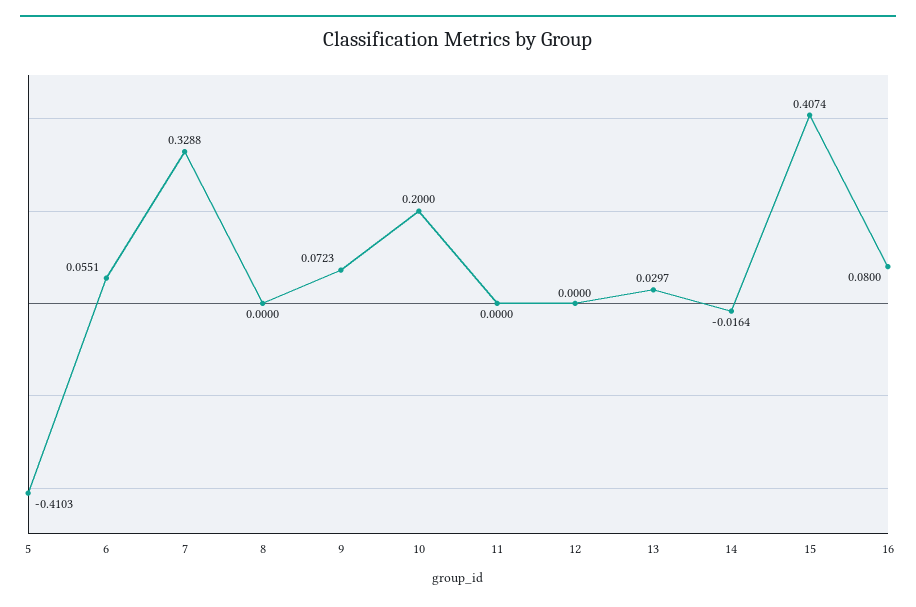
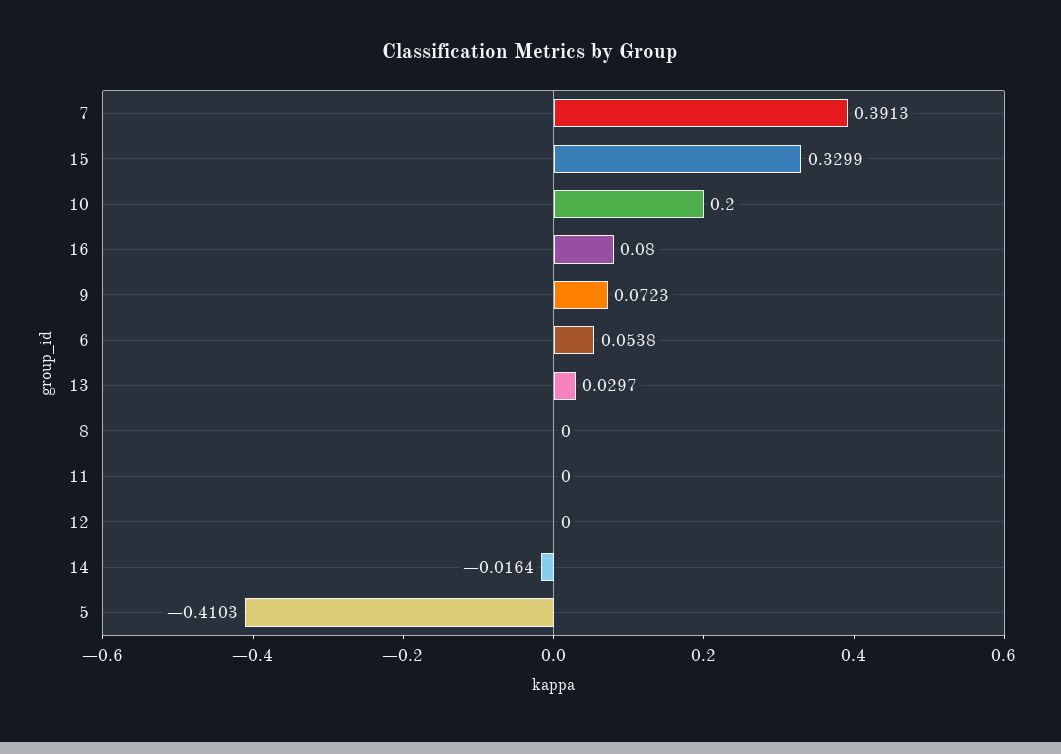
  {
    "5": -0.4103,
-   "6": 0.0551,
+   "6": 0.0538,
-   "7": 0.3288,
+   "7": 0.3913,
    "8": 0,
    "9": 0.0723,
    "10": 0.2,
    "11": 0,
    "12": 0,
    "13": 0.0297,
    "14": -0.0164,
-   "15": 0.4074,
+   "15": 0.3299,
    "16": 0.08
  }

